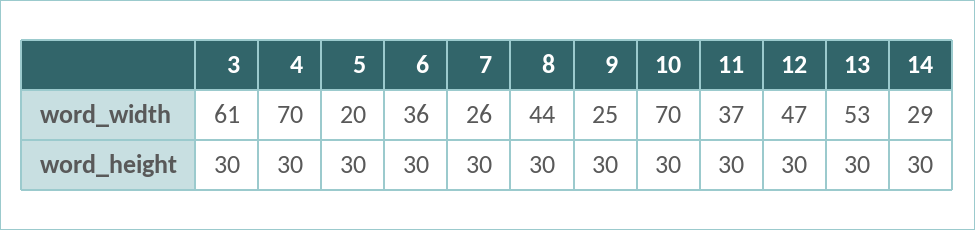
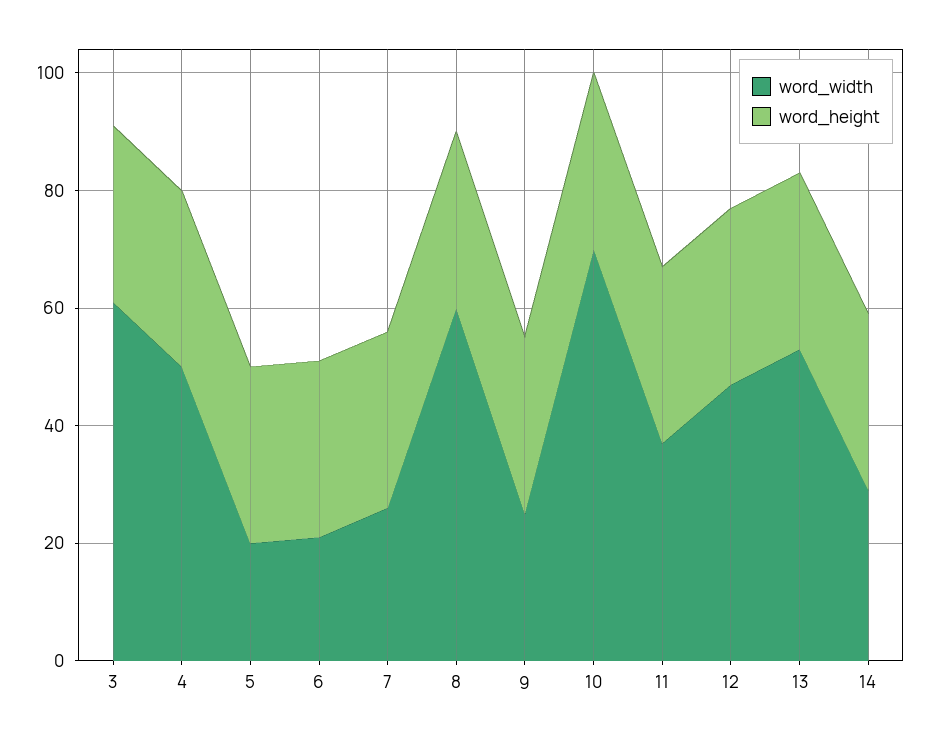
  {
    "word_width": {
      "3": 61,
-     "4": 70,
+     "4": 50,
      "5": 20,
-     "6": 36,
+     "6": 20,
      "7": 26,
-     "8": 44,
+     "8": 60,
      "9": 25,
      "10": 70,
      "11": 37,
      "12": 47,
      "13": 53,
      "14": 29
    },
    "word_height": {
      "3": 30,
      "4": 30,
      "5": 30,
      "6": 30,
      "7": 30,
      "8": 30,
      "9": 30,
      "10": 30,
      "11": 30,
      "12": 30,
      "13": 30,
      "14": 30
    }
  }

